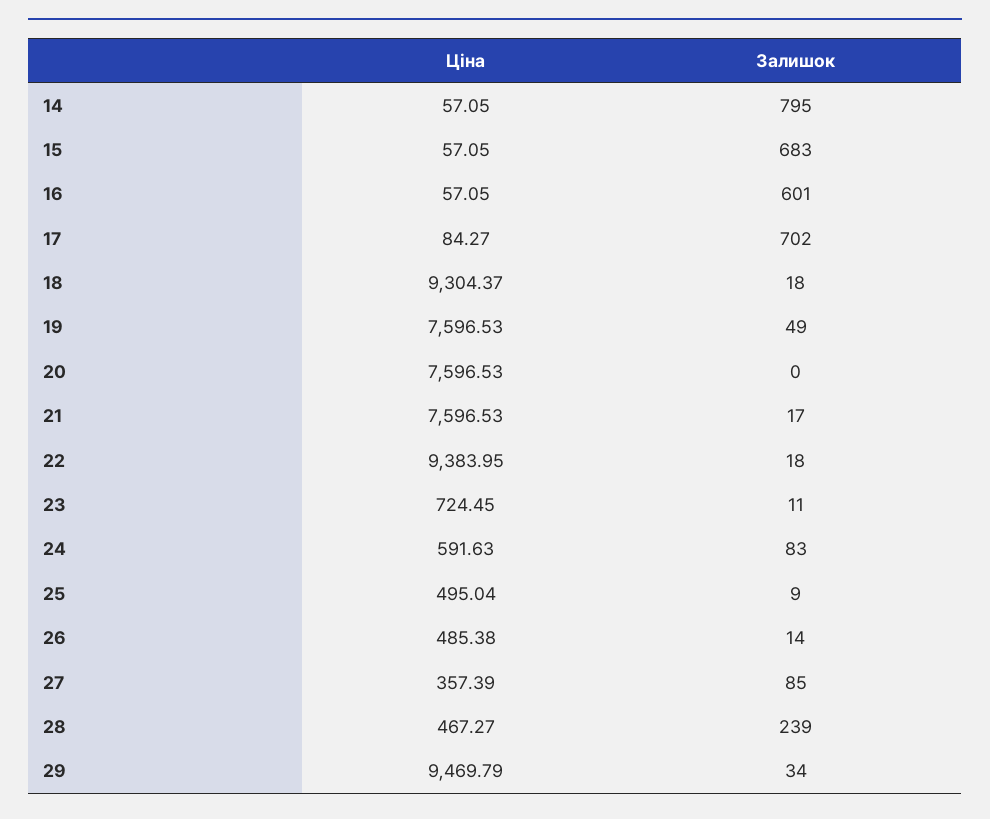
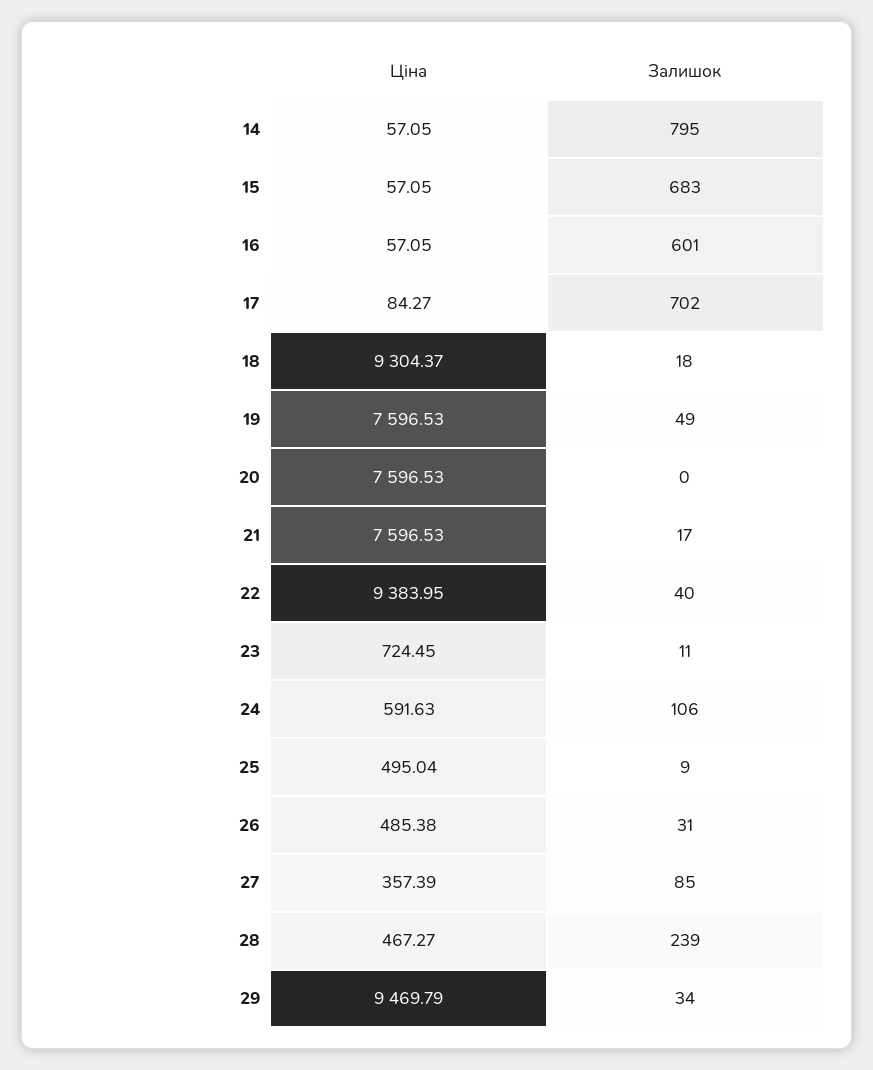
  {
    "Ціна": {
      "14": 57.05,
      "15": 57.05,
      "16": 57.05,
      "17": 84.27,
      "18": 9304.37,
      "19": 7596.53,
      "20": 7596.53,
      "21": 7596.53,
      "22": 9383.95,
      "23": 724.45,
      "24": 591.63,
      "25": 495.04,
      "26": 485.38,
      "27": 357.39,
      "28": 467.27,
      "29": 9469.79
    },
    "Залишок": {
      "14": 795,
      "15": 683,
      "16": 601,
      "17": 702,
      "18": 18,
      "19": 49,
      "20": 0,
      "21": 17,
-     "22": 18,
+     "22": 40,
      "23": 11,
-     "24": 83,
+     "24": 106,
      "25": 9,
-     "26": 14,
+     "26": 31,
      "27": 85,
      "28": 239,
      "29": 34
    }
  }

